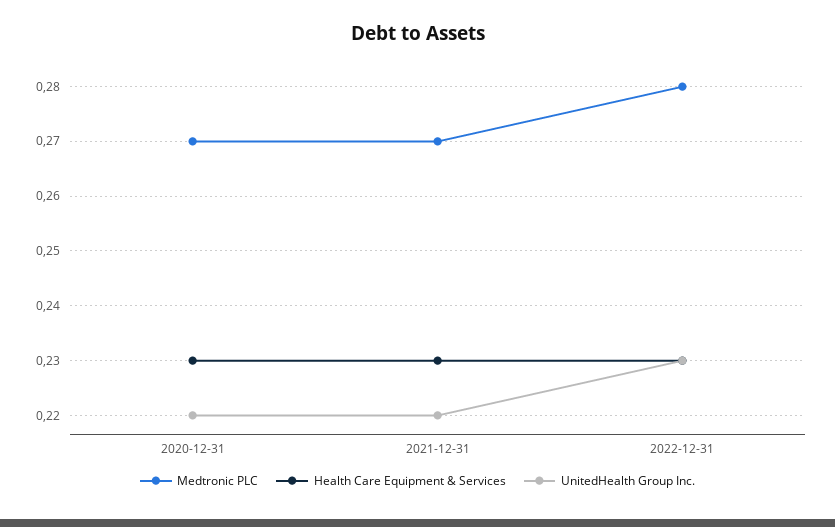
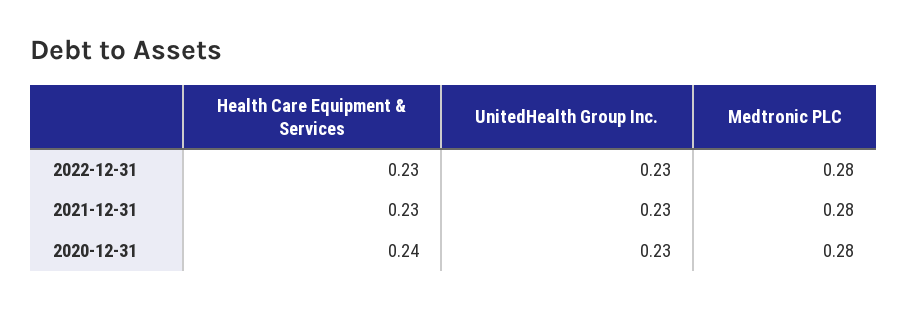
  {
    "Medtronic PLC": {
-     "2020-12-31": 0.27,
+     "2020-12-31": 0.28,
-     "2021-12-31": 0.27,
+     "2021-12-31": 0.28,
      "2022-12-31": 0.28
    },
    "Health Care Equipment & Services": {
-     "2020-12-31": 0.23,
+     "2020-12-31": 0.24,
      "2021-12-31": 0.23,
      "2022-12-31": 0.23
    },
    "UnitedHealth Group Inc.": {
-     "2020-12-31": 0.22,
+     "2020-12-31": 0.23,
-     "2021-12-31": 0.22,
+     "2021-12-31": 0.23,
      "2022-12-31": 0.23
    }
  }

